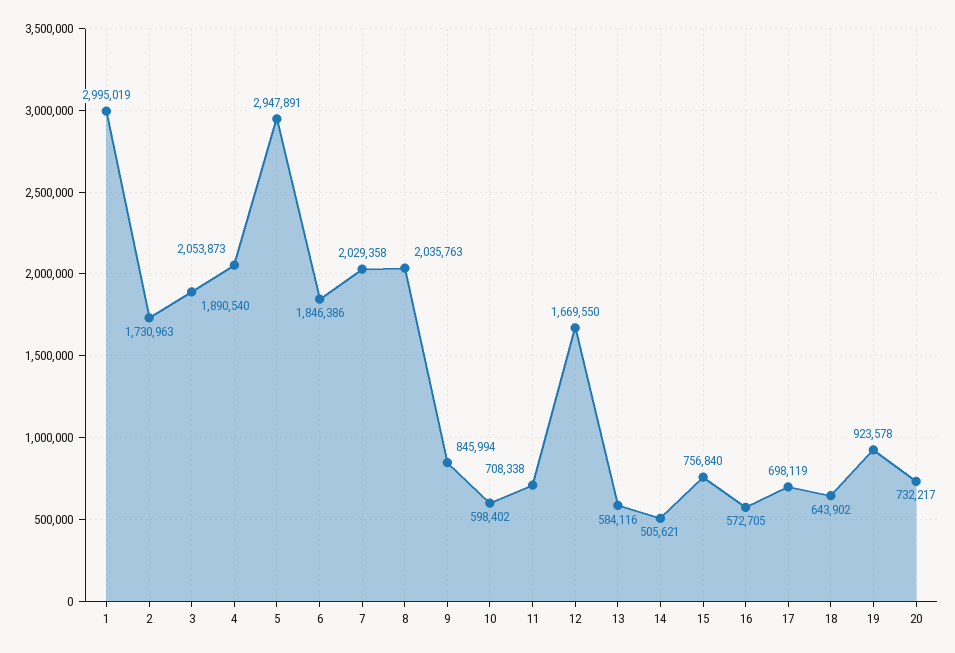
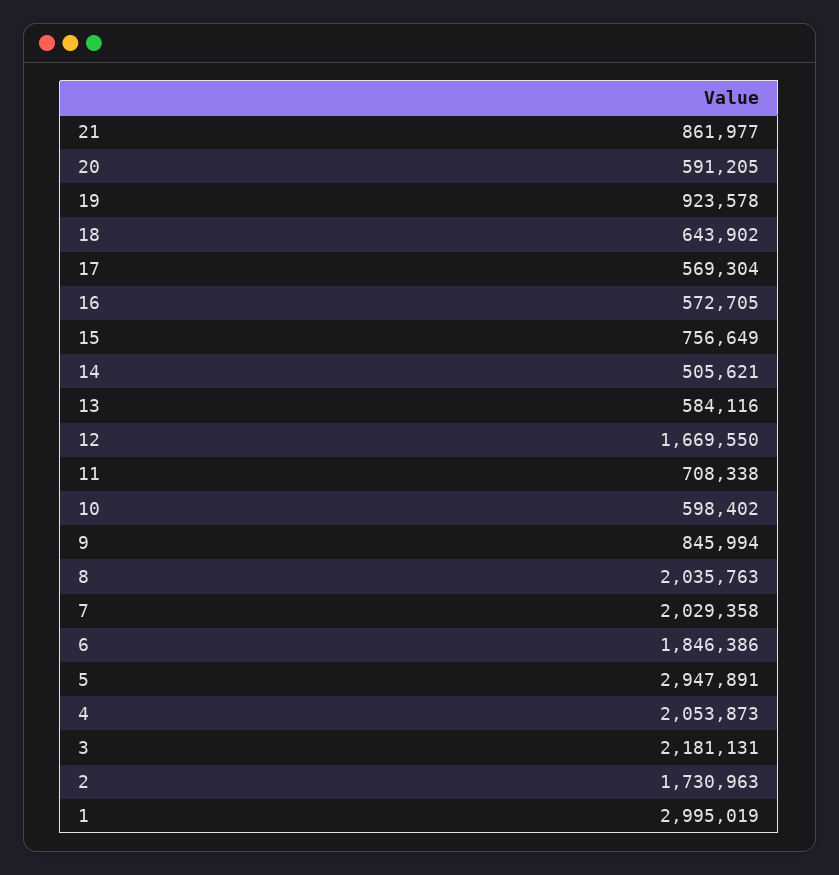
  {
    "1": 2995019,
    "2": 1730963,
-   "3": 1890540,
+   "3": 2181131,
    "4": 2053873,
    "5": 2947891,
    "6": 1846386,
    "7": 2029358,
    "8": 2035763,
    "9": 845994,
    "10": 598402,
    "11": 708338,
    "12": 1669550,
    "13": 584116,
    "14": 505621,
-   "15": 756840,
+   "15": 756649,
    "16": 572705,
-   "17": 698119,
+   "17": 569304,
    "18": 643902,
    "19": 923578,
-   "20": 732217
+   "20": 591205,
+   "21": 861977
  }

